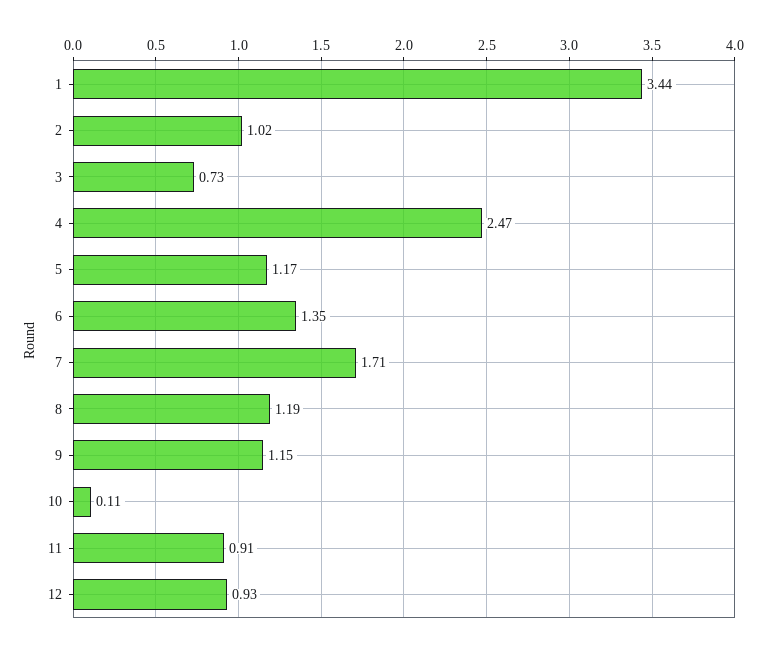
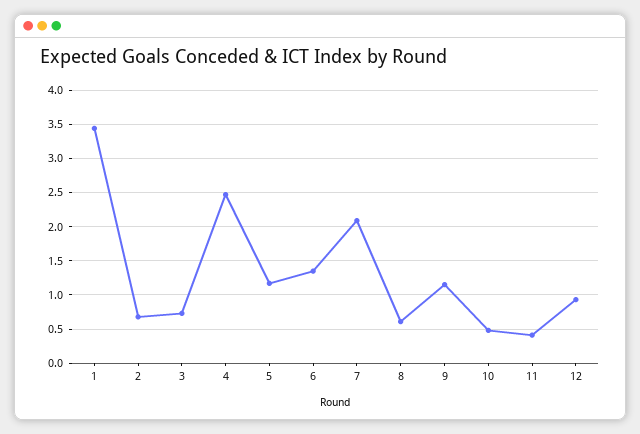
  {
    "1": 3.44,
-   "2": 1.02,
+   "2": 0.7,
    "3": 0.73,
    "4": 2.47,
    "5": 1.17,
    "6": 1.35,
-   "7": 1.71,
+   "7": 2.1,
-   "8": 1.19,
+   "8": 0.6,
    "9": 1.15,
-   "10": 0.11,
+   "10": 0.5,
-   "11": 0.91,
+   "11": 0.4,
    "12": 0.93
  }

